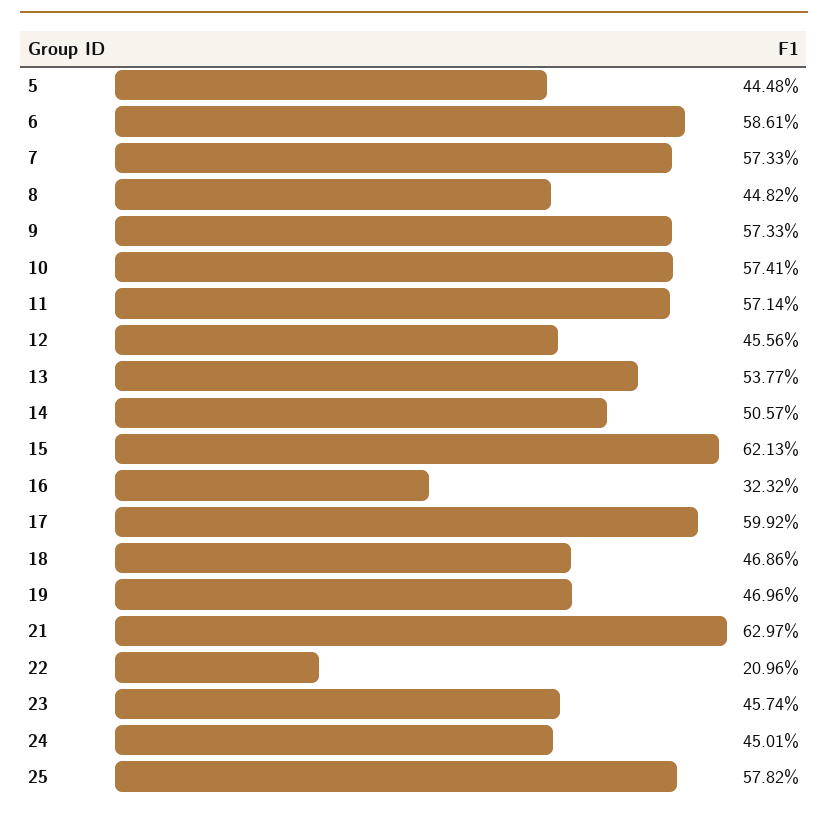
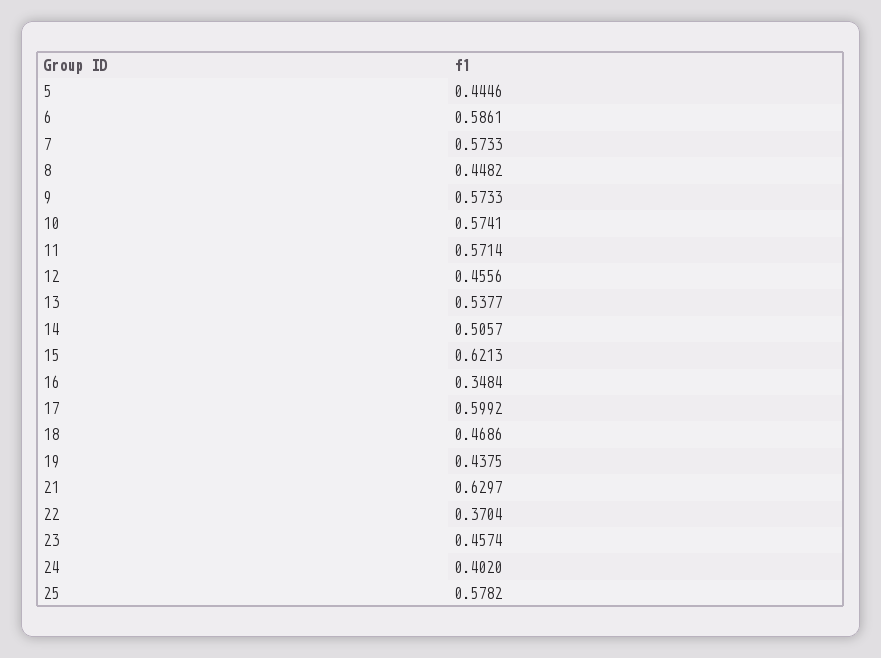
  {
-   "5": 0.4448,
+   "5": 0.4446,
    "6": 0.5861,
    "7": 0.5733,
    "8": 0.4482,
    "9": 0.5733,
    "10": 0.5741,
    "11": 0.5714,
    "12": 0.4556,
    "13": 0.5377,
    "14": 0.5057,
    "15": 0.6213,
-   "16": 0.3232,
+   "16": 0.3484,
    "17": 0.5992,
    "18": 0.4686,
-   "19": 0.4696,
+   "19": 0.4375,
    "21": 0.6297,
-   "22": 0.2096,
+   "22": 0.3704,
    "23": 0.4574,
-   "24": 0.4501,
+   "24": 0.402,
    "25": 0.5782
  }

